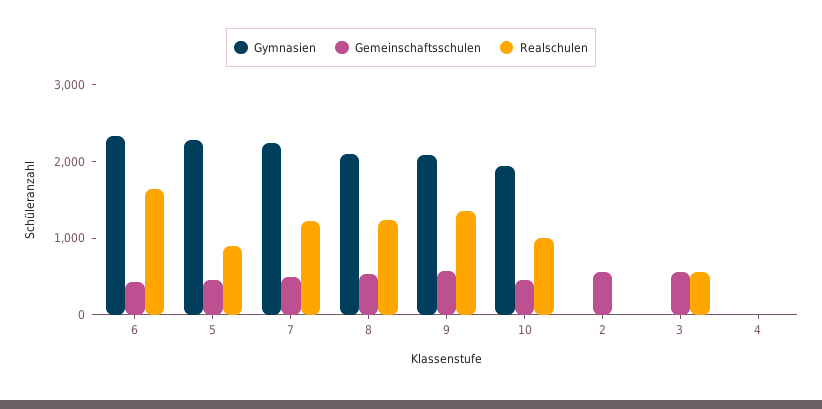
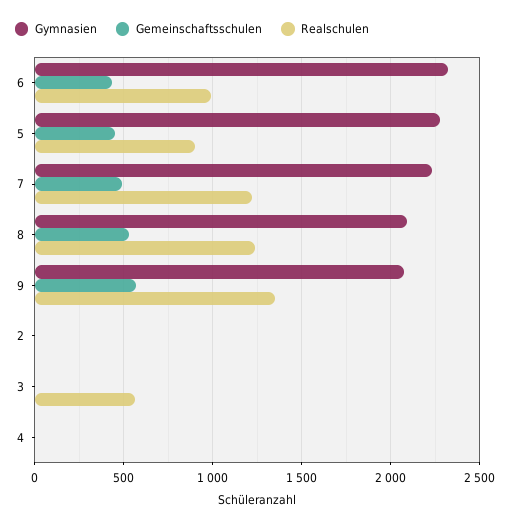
  {
    "Gymnasien": {
      "6": 2300,
      "5": 2300,
      "7": 2250,
      "8": 2100,
      "9": 2100,
-     "10": 2000,
      "2": 0,
      "3": 0,
      "4": 0
    },
    "Gemeinschaftsschulen": {
      "6": 450,
      "5": 450,
      "7": 500,
      "8": 550,
      "9": 550,
-     "10": 400,
-     "2": 600,
+     "2": 0,
-     "3": 600,
+     "3": 0,
      "4": 0
    },
    "Realschulen": {
-     "6": 1600,
+     "6": 1000,
      "5": 900,
      "7": 1200,
      "8": 1250,
      "9": 1350,
-     "10": 1000,
      "2": 0,
      "3": 550,
      "4": 0
    }
  }

